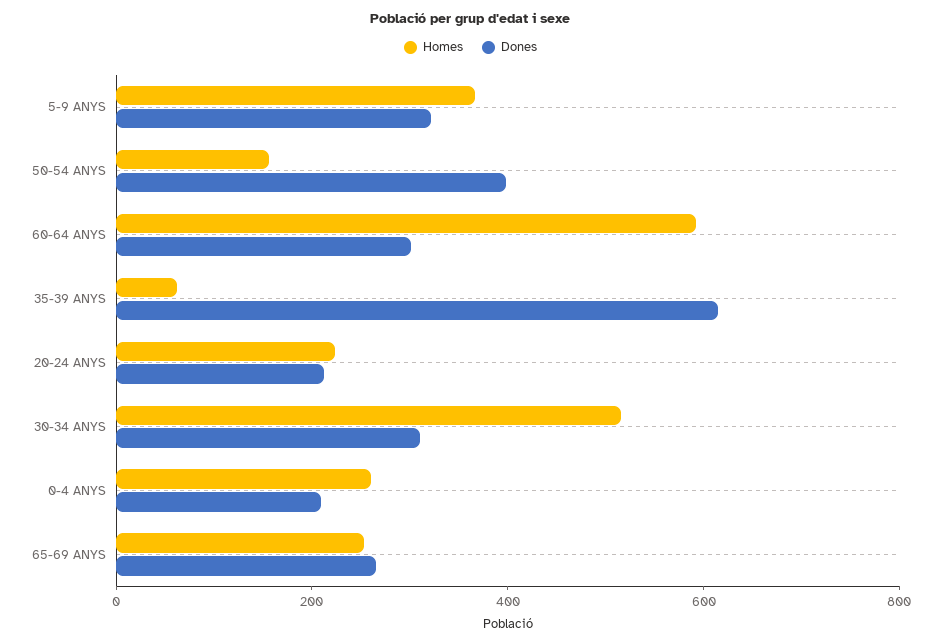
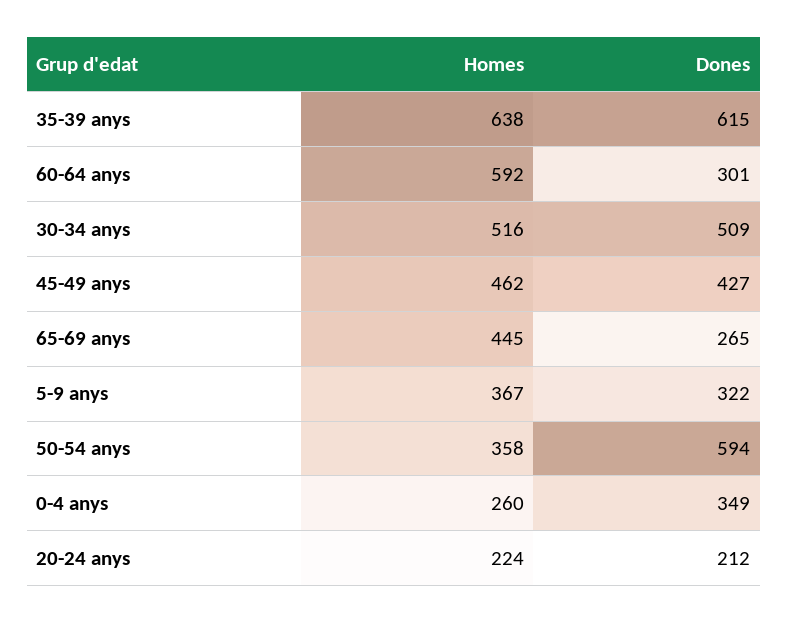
  {
    "Homes": {
      "5-9 ANYS": 367,
-     "50-54 ANYS": 150,
+     "50-54 ANYS": 358,
      "60-64 ANYS": 592,
-     "35-39 ANYS": 50,
+     "35-39 ANYS": 638,
      "20-24 ANYS": 224,
      "30-34 ANYS": 516,
      "0-4 ANYS": 260,
-     "65-69 ANYS": 250
+     "65-69 ANYS": 445,
+     "45-49 anys": 462
    },
    "Dones": {
      "5-9 ANYS": 322,
-     "50-54 ANYS": 400,
+     "50-54 ANYS": 594,
      "60-64 ANYS": 301,
      "35-39 ANYS": 615,
      "20-24 ANYS": 212,
-     "30-34 ANYS": 300,
+     "30-34 ANYS": 509,
-     "0-4 ANYS": 200,
+     "0-4 ANYS": 349,
-     "65-69 ANYS": 265
+     "65-69 ANYS": 265,
+     "45-49 anys": 427
    }
  }

